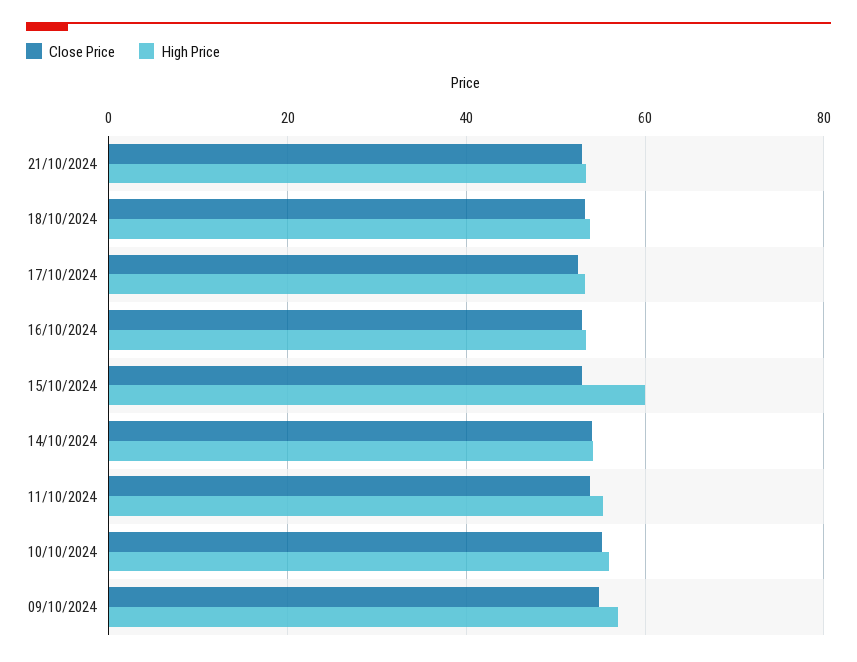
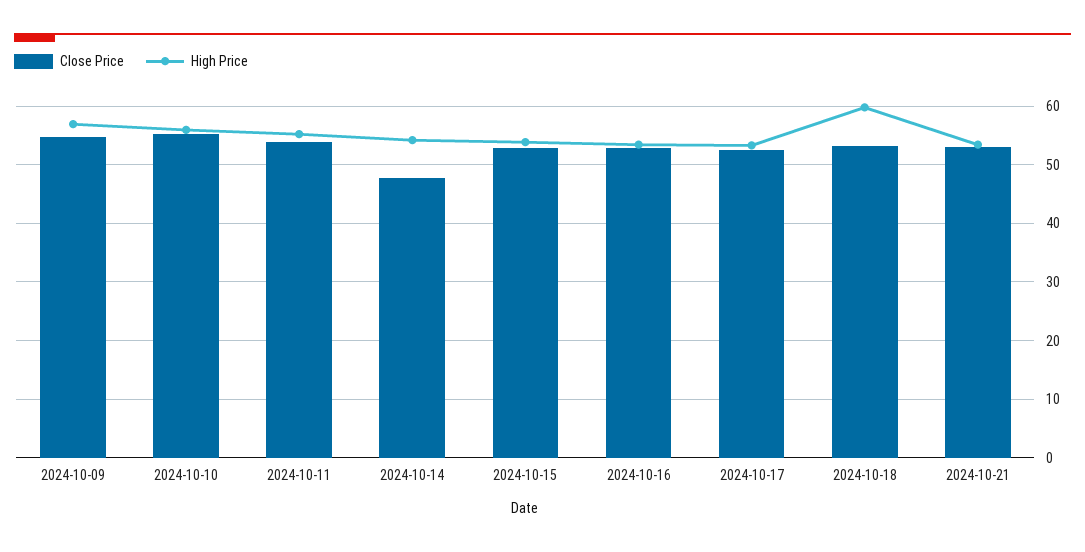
  {
    "Close Price": {
      "21/10/2024": 52,
      "18/10/2024": 54,
      "17/10/2024": 52,
      "16/10/2024": 52,
      "15/10/2024": 52,
-     "14/10/2024": 54,
+     "14/10/2024": 48,
      "11/10/2024": 54,
      "10/10/2024": 56,
      "09/10/2024": 54
    },
    "High Price": {
      "21/10/2024": 54,
-     "18/10/2024": 54,
+     "18/10/2024": 60,
      "17/10/2024": 54,
      "16/10/2024": 54,
-     "15/10/2024": 60,
+     "15/10/2024": 54,
      "14/10/2024": 54,
      "11/10/2024": 56,
      "10/10/2024": 56,
      "09/10/2024": 56
    }
  }

